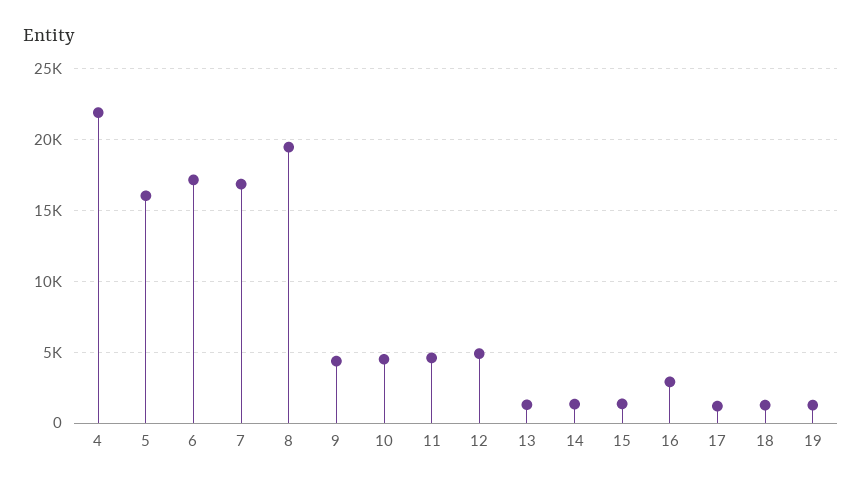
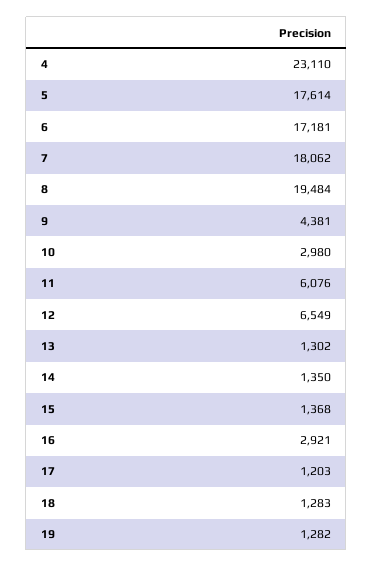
  {
-   "4": 22000,
+   "4": 23110,
-   "5": 16000,
+   "5": 17614,
    "6": 17181,
-   "7": 17000,
+   "7": 18062,
    "8": 19484,
    "9": 4381,
-   "10": 4500,
+   "10": 2980,
-   "11": 4500,
+   "11": 6076,
-   "12": 5000,
+   "12": 6549,
    "13": 1302,
    "14": 1350,
    "15": 1368,
    "16": 2921,
    "17": 1203,
    "18": 1283,
    "19": 1282
  }

